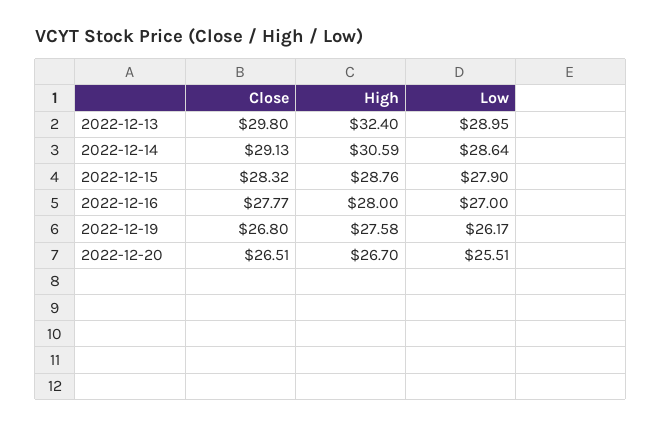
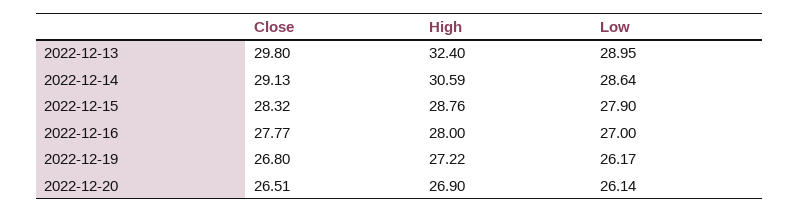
  {
    "Close": {
      "2022-12-13": 29.8,
      "2022-12-14": 29.13,
      "2022-12-15": 28.32,
      "2022-12-16": 27.77,
      "2022-12-19": 26.8,
      "2022-12-20": 26.51
    },
    "High": {
      "2022-12-13": 32.4,
      "2022-12-14": 30.59,
      "2022-12-15": 28.76,
      "2022-12-16": 28,
-     "2022-12-19": 27.58,
+     "2022-12-19": 27.22,
-     "2022-12-20": 26.7
+     "2022-12-20": 26.9
    },
    "Low": {
      "2022-12-13": 28.95,
      "2022-12-14": 28.64,
      "2022-12-15": 27.9,
      "2022-12-16": 27,
      "2022-12-19": 26.17,
-     "2022-12-20": 25.51
+     "2022-12-20": 26.14
    }
  }

